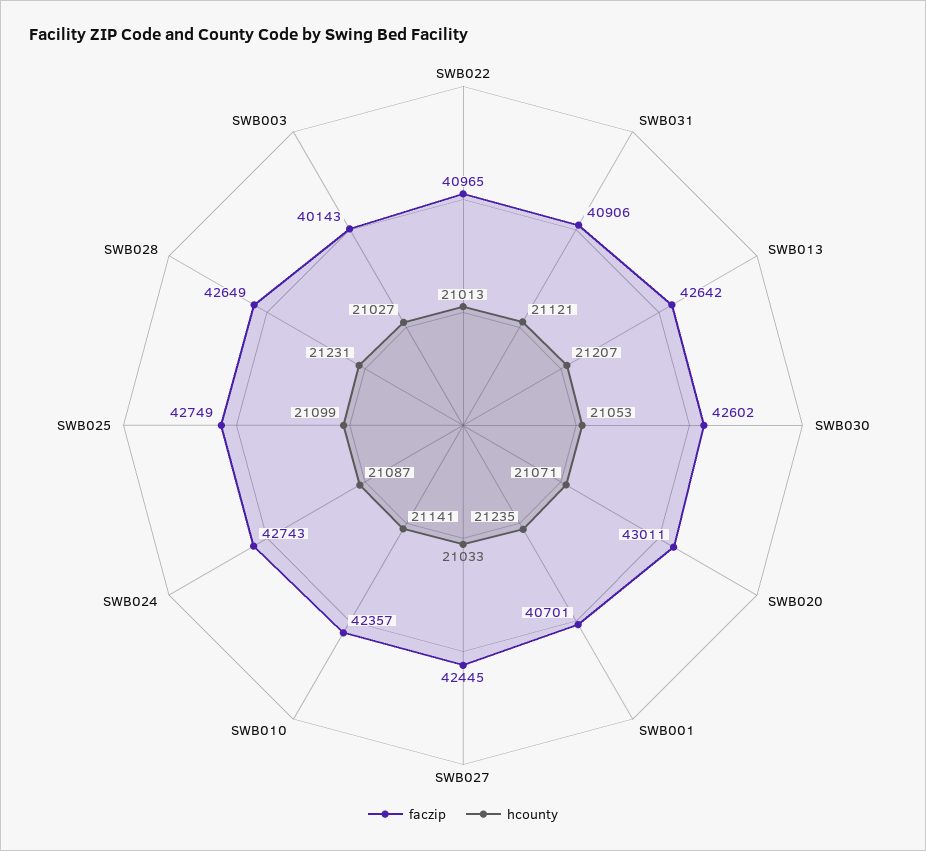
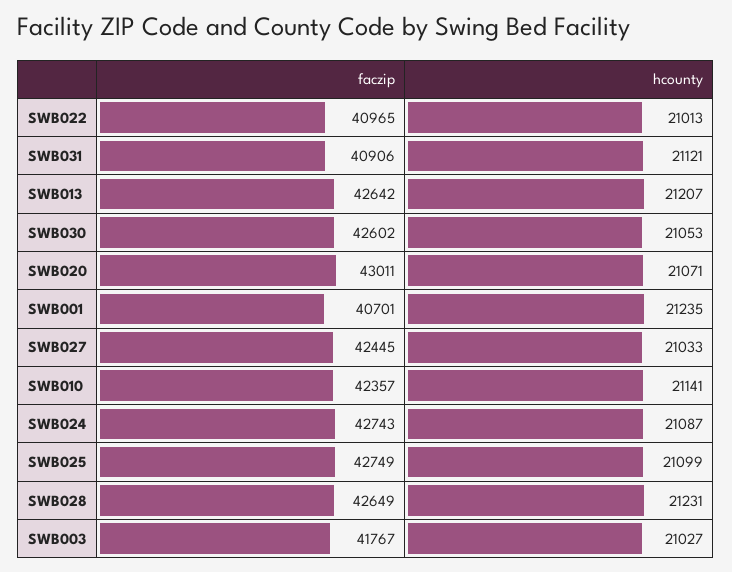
  {
    "faczip": {
      "SWB022": 40965,
      "SWB031": 40906,
      "SWB013": 42642,
      "SWB030": 42602,
      "SWB020": 43011,
      "SWB001": 40701,
      "SWB027": 42445,
      "SWB010": 42357,
      "SWB024": 42743,
      "SWB025": 42749,
      "SWB028": 42649,
-     "SWB003": 40143
+     "SWB003": 41767
    },
    "hcounty": {
      "SWB022": 21013,
      "SWB031": 21121,
      "SWB013": 21207,
      "SWB030": 21053,
      "SWB020": 21071,
      "SWB001": 21235,
      "SWB027": 21033,
      "SWB010": 21141,
      "SWB024": 21087,
      "SWB025": 21099,
      "SWB028": 21231,
      "SWB003": 21027
    }
  }

